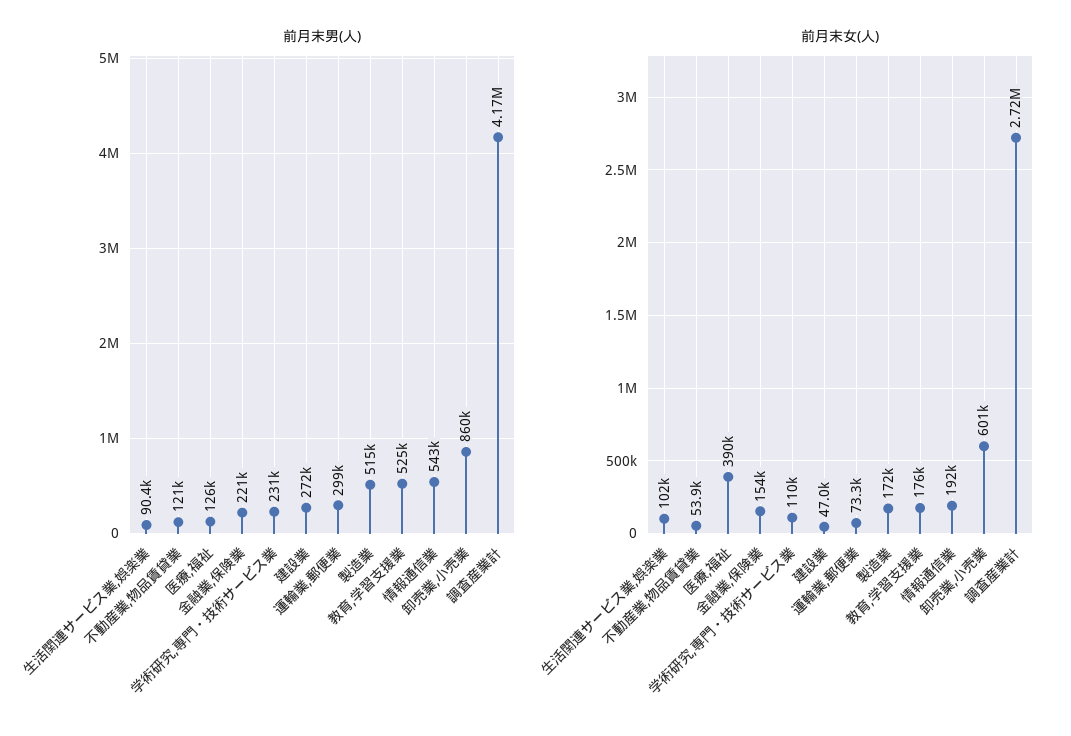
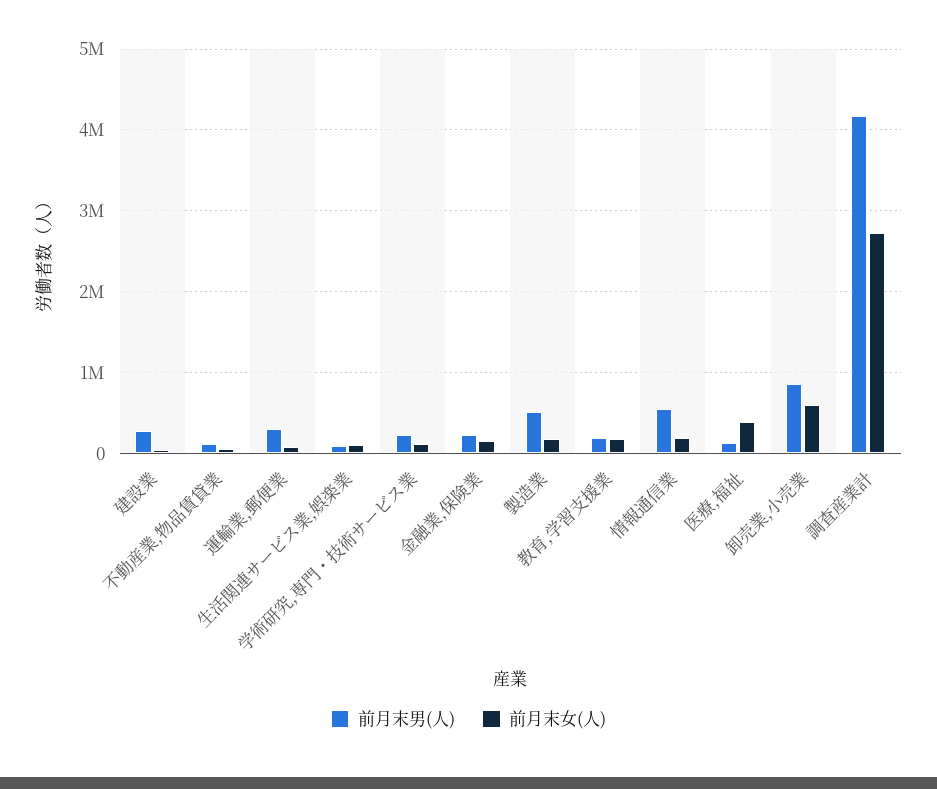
  {
    "前月末男(人)": {
      "生活関連サービス業,娯楽業": 90400,
      "不動産業,物品賃貸業": 121000,
      "医療,福祉": 126000,
      "金融業,保険業": 221000,
      "学術研究,専門・技術サービス業": 231000,
      "建設業": 272000,
      "運輸業,郵便業": 299000,
      "製造業": 515000,
-     "教育,学習支援業": 525000,
+     "教育,学習支援業": 200000,
      "情報通信業": 543000,
      "卸売業,小売業": 860000,
      "調査産業計": 4170000
    },
    "前月末女(人)": {
      "生活関連サービス業,娯楽業": 102000,
      "不動産業,物品賃貸業": 53900,
      "医療,福祉": 390000,
      "金融業,保険業": 154000,
      "学術研究,専門・技術サービス業": 110000,
      "建設業": 47000,
      "運輸業,郵便業": 73300,
      "製造業": 172000,
      "教育,学習支援業": 176000,
      "情報通信業": 192000,
      "卸売業,小売業": 601000,
      "調査産業計": 2720000
    }
  }

